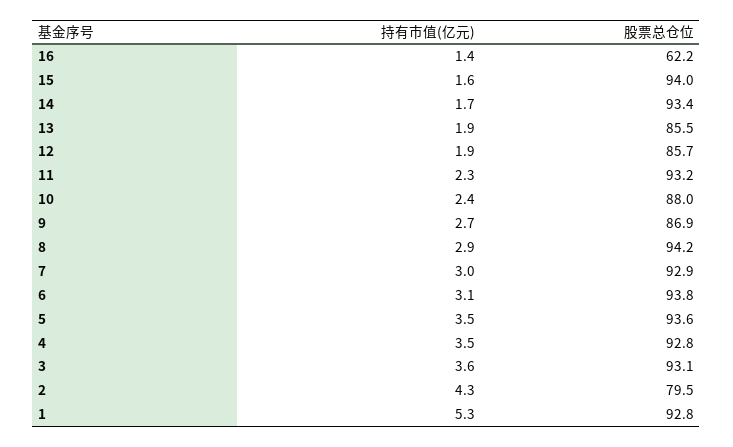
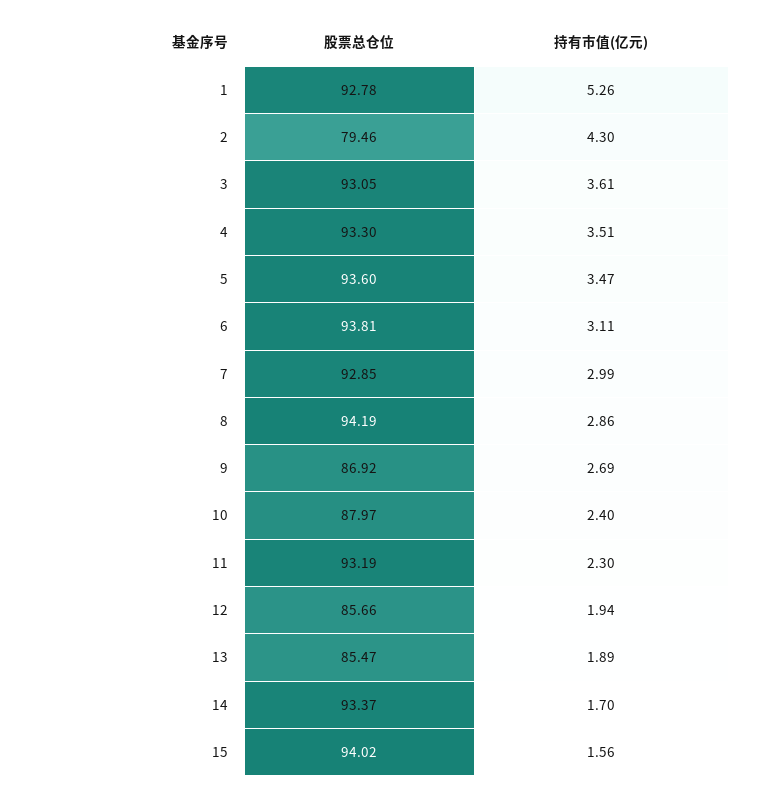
  {
    "持有市值(亿元)": {
-     "16": 1.4,
      "15": 1.56,
      "14": 1.7,
      "13": 1.89,
      "12": 1.94,
      "11": 2.3,
      "10": 2.4,
      "9": 2.69,
      "8": 2.86,
      "7": 2.99,
      "6": 3.11,
      "5": 3.47,
      "4": 3.51,
      "3": 3.61,
      "2": 4.3,
      "1": 5.26
    },
    "股票总仓位": {
-     "16": 62.2,
      "15": 94.02,
      "14": 93.37,
      "13": 85.47,
      "12": 85.66,
      "11": 93.19,
      "10": 87.97,
      "9": 86.92,
      "8": 94.19,
      "7": 92.85,
      "6": 93.81,
      "5": 93.6,
-     "4": 92.8,
+     "4": 93.3,
      "3": 93.05,
      "2": 79.46,
      "1": 92.78
    }
  }

